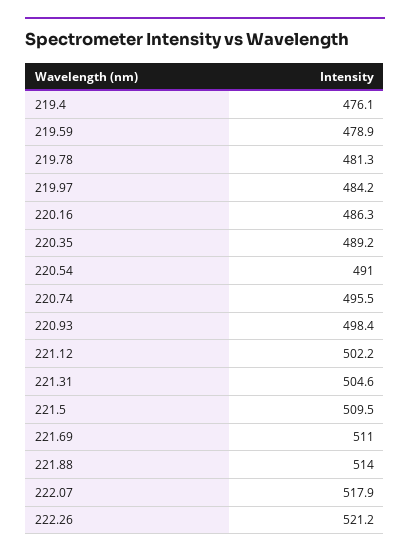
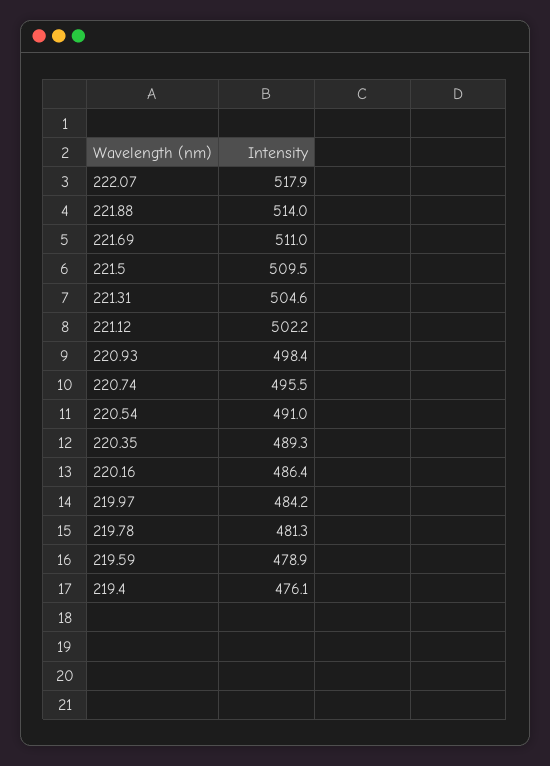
  {
    "219.4": 476.1,
    "219.59": 478.9,
    "219.78": 481.3,
    "219.97": 484.2,
-   "220.16": 486.3,
+   "220.16": 486.4,
-   "220.35": 489.2,
+   "220.35": 489.3,
    "220.54": 491,
    "220.74": 495.5,
    "220.93": 498.4,
    "221.12": 502.2,
    "221.31": 504.6,
    "221.5": 509.5,
    "221.69": 511,
    "221.88": 514,
-   "222.07": 517.9,
+   "222.07": 517.9
-   "222.26": 521.2
  }

